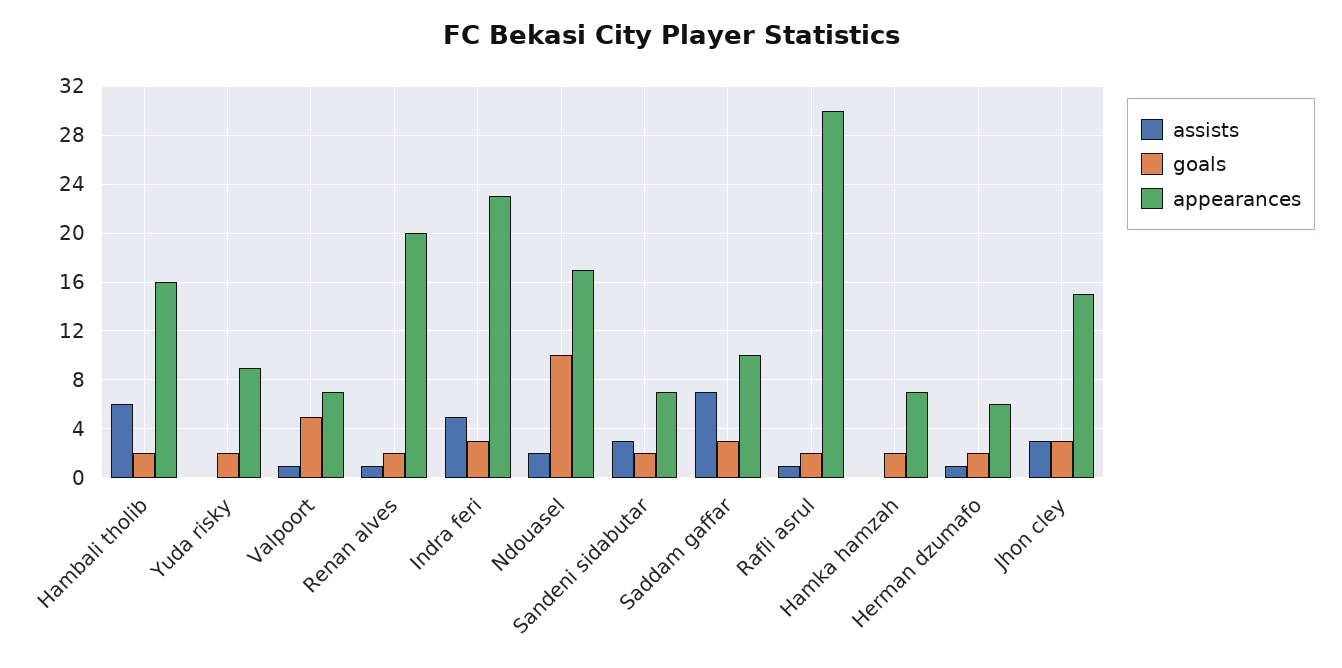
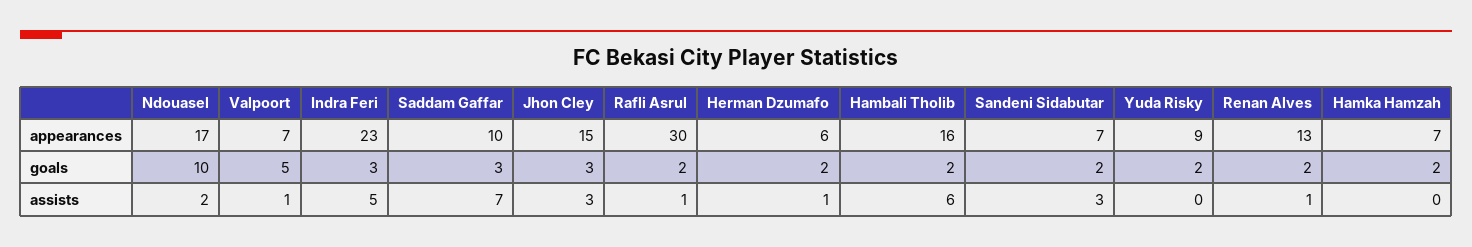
  {
    "assists": {
      "Hambali tholib": 6,
      "Yuda risky": 0,
      "Valpoort": 1,
      "Renan alves": 1,
      "Indra feri": 5,
      "Ndouasel": 2,
      "Sandeni sidabutar": 3,
      "Saddam gaffar": 7,
      "Rafli asrul": 1,
      "Hamka hamzah": 0,
      "Herman dzumafo": 1,
      "Jhon cley": 3
    },
    "goals": {
      "Hambali tholib": 2,
      "Yuda risky": 2,
      "Valpoort": 5,
      "Renan alves": 2,
      "Indra feri": 3,
      "Ndouasel": 10,
      "Sandeni sidabutar": 2,
      "Saddam gaffar": 3,
      "Rafli asrul": 2,
      "Hamka hamzah": 2,
      "Herman dzumafo": 2,
      "Jhon cley": 3
    },
    "appearances": {
      "Hambali tholib": 16,
      "Yuda risky": 9,
      "Valpoort": 7,
-     "Renan alves": 20,
+     "Renan alves": 13,
      "Indra feri": 23,
      "Ndouasel": 17,
      "Sandeni sidabutar": 7,
      "Saddam gaffar": 10,
      "Rafli asrul": 30,
      "Hamka hamzah": 7,
      "Herman dzumafo": 6,
      "Jhon cley": 15
    }
  }

